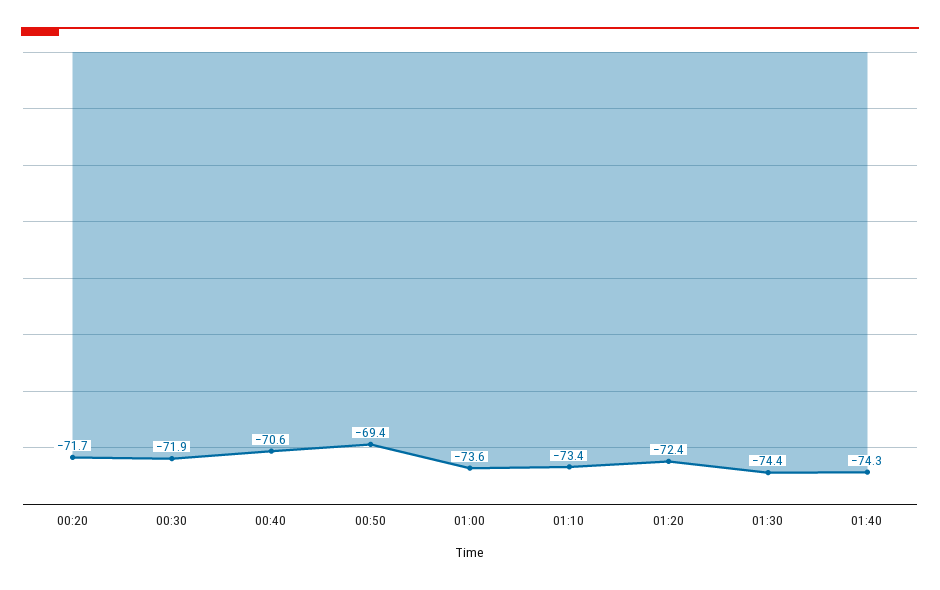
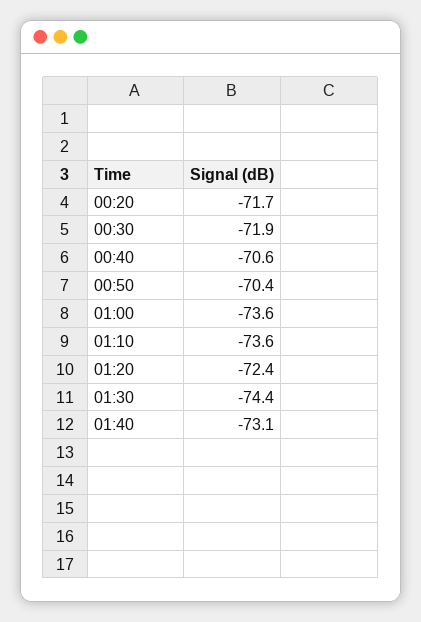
  {
    "00:20": -71.7,
    "00:30": -71.9,
    "00:40": -70.6,
-   "00:50": -69.4,
+   "00:50": -70.4,
    "01:00": -73.6,
-   "01:10": -73.4,
+   "01:10": -73.6,
    "01:20": -72.4,
    "01:30": -74.4,
-   "01:40": -74.3
+   "01:40": -73.1
  }

